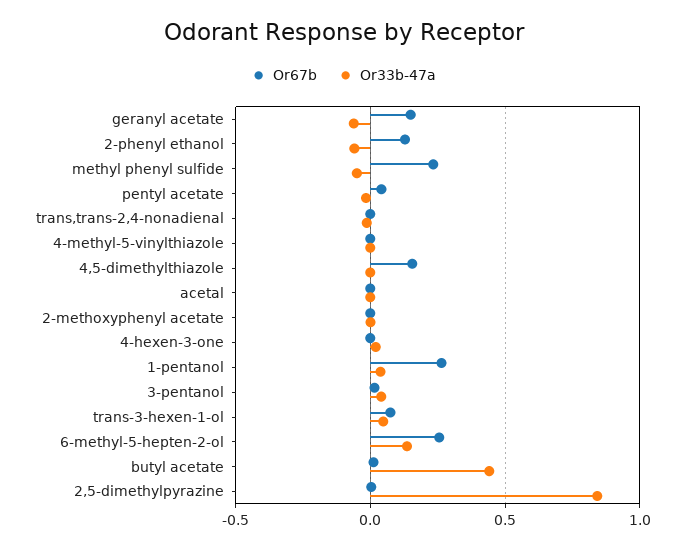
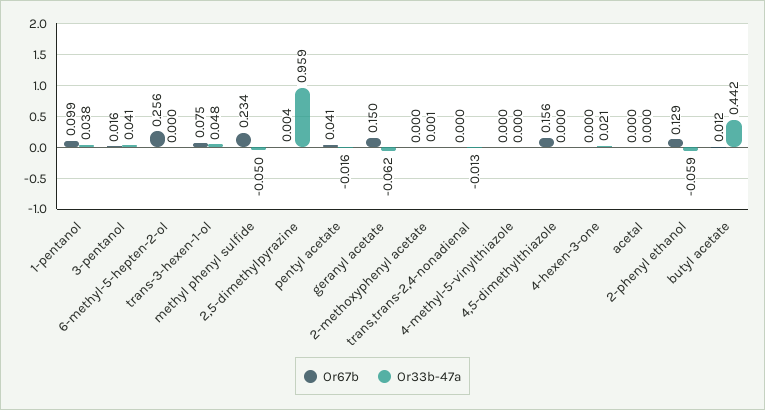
  {
    "Or67b": {
      "geranyl acetate": 0.15,
      "2-phenyl ethanol": 0.129,
      "methyl phenyl sulfide": 0.234,
      "pentyl acetate": 0.041,
      "trans,trans-2,4-nonadienal": 0,
      "4-methyl-5-vinylthiazole": 0,
      "4,5-dimethylthiazole": 0.156,
      "acetal": 0,
      "2-methoxyphenyl acetate": 0,
      "4-hexen-3-one": 0,
-     "1-pentanol": 0.25,
+     "1-pentanol": 0.099,
      "3-pentanol": 0.016,
      "trans-3-hexen-1-ol": 0.075,
      "6-methyl-5-hepten-2-ol": 0.256,
      "butyl acetate": 0.012,
      "2,5-dimethylpyrazine": 0.004
    },
    "Or33b-47a": {
      "geranyl acetate": -0.062,
      "2-phenyl ethanol": -0.059,
      "methyl phenyl sulfide": -0.05,
      "pentyl acetate": -0.016,
      "trans,trans-2,4-nonadienal": -0.013,
      "4-methyl-5-vinylthiazole": 0,
      "4,5-dimethylthiazole": 0,
      "acetal": 0,
      "2-methoxyphenyl acetate": 0.001,
      "4-hexen-3-one": 0.021,
      "1-pentanol": 0.038,
      "3-pentanol": 0.041,
      "trans-3-hexen-1-ol": 0.048,
-     "6-methyl-5-hepten-2-ol": 0.15,
+     "6-methyl-5-hepten-2-ol": 0,
      "butyl acetate": 0.442,
-     "2,5-dimethylpyrazine": 0.85
+     "2,5-dimethylpyrazine": 0.959
    }
  }

